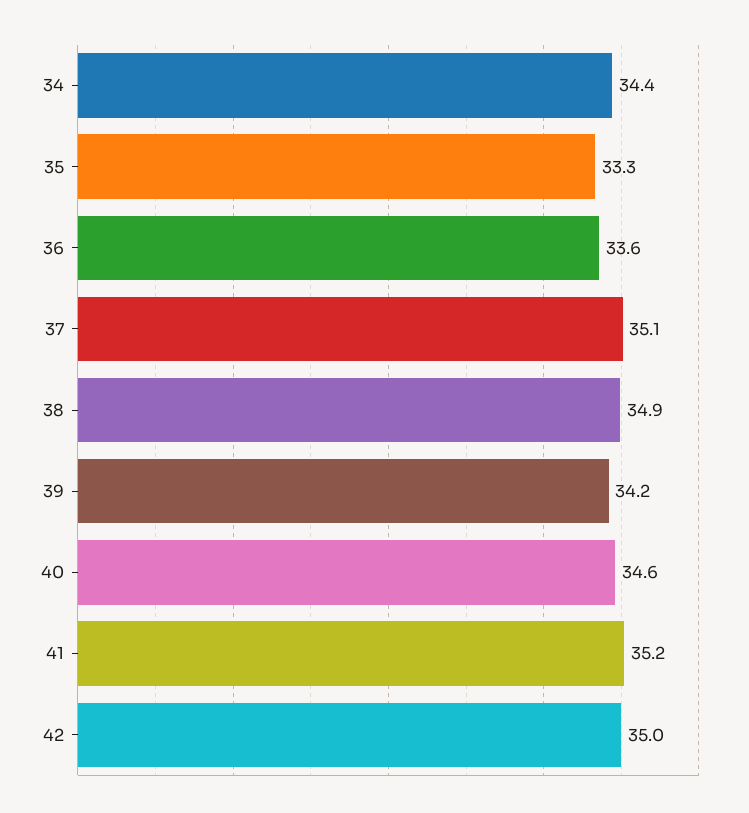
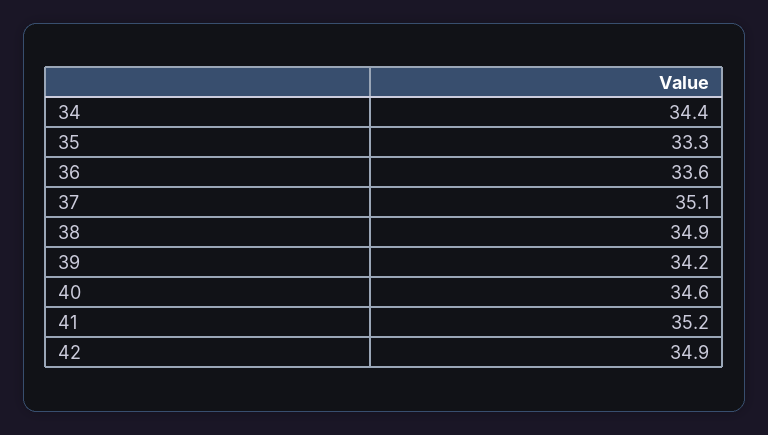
  {
    "34": 34.4,
    "35": 33.3,
    "36": 33.6,
    "37": 35.1,
    "38": 34.9,
    "39": 34.2,
    "40": 34.6,
    "41": 35.2,
-   "42": 35
+   "42": 34.9
  }

